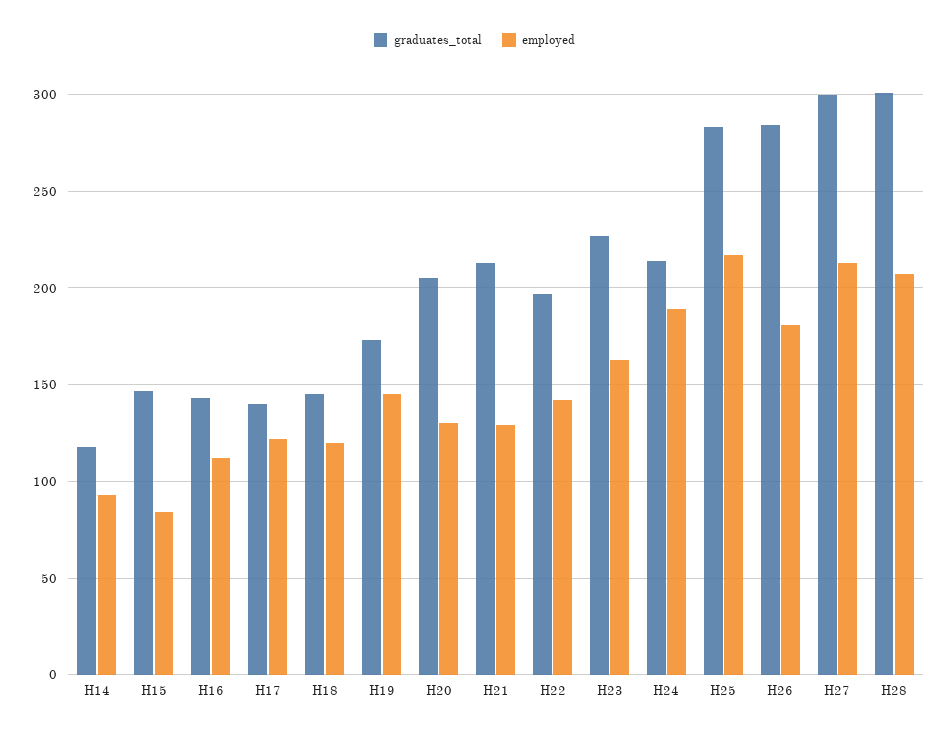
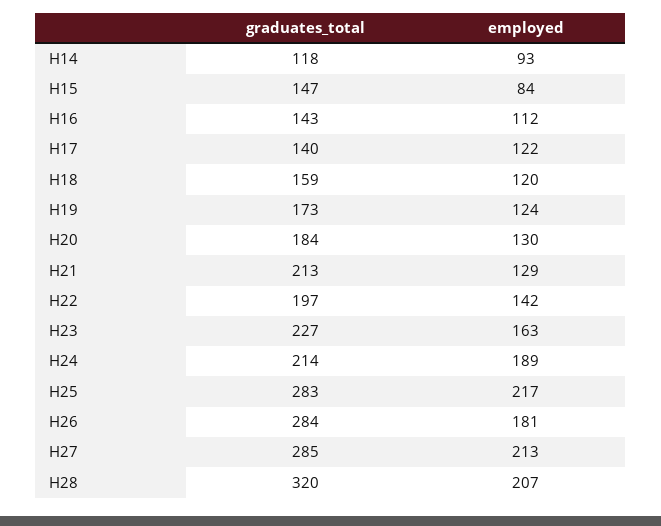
  {
    "graduates_total": {
      "H14": 118,
      "H15": 147,
      "H16": 143,
      "H17": 140,
-     "H18": 145,
+     "H18": 159,
      "H19": 173,
-     "H20": 205,
+     "H20": 184,
      "H21": 213,
      "H22": 197,
      "H23": 227,
      "H24": 214,
      "H25": 283,
      "H26": 284,
-     "H27": 300,
+     "H27": 285,
-     "H28": 300
+     "H28": 320
    },
    "employed": {
      "H14": 93,
      "H15": 84,
      "H16": 112,
      "H17": 122,
      "H18": 120,
-     "H19": 145,
+     "H19": 124,
      "H20": 130,
      "H21": 129,
      "H22": 142,
      "H23": 163,
      "H24": 189,
      "H25": 217,
      "H26": 181,
      "H27": 213,
      "H28": 207
    }
  }

